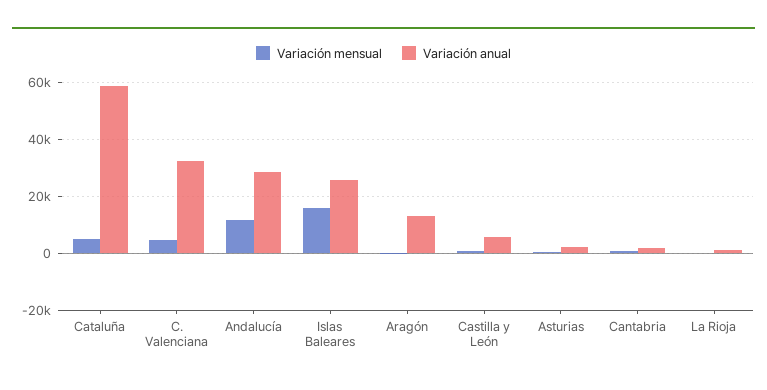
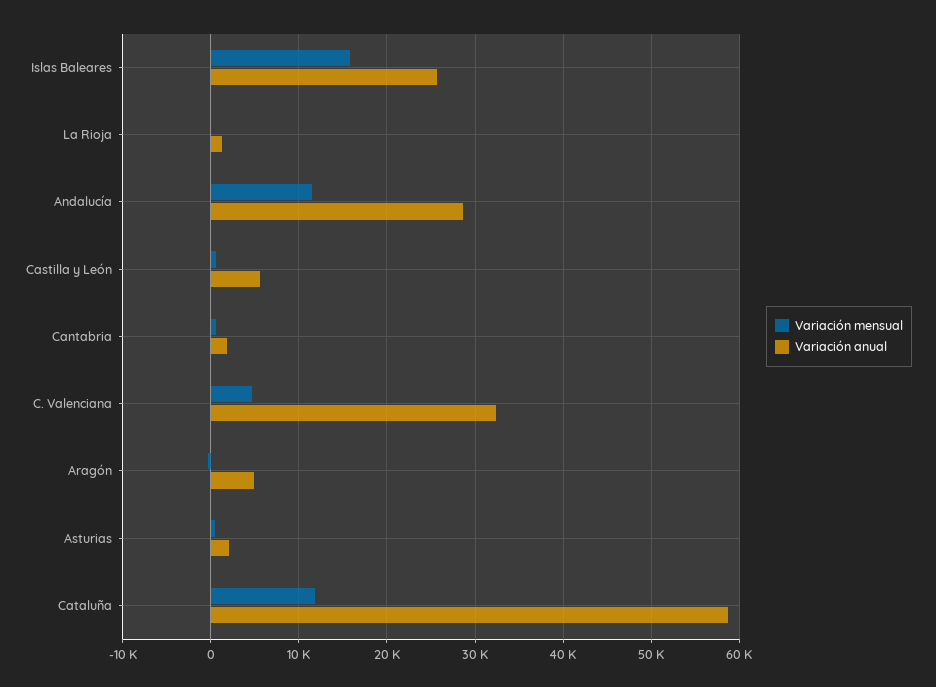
  {
    "Variación mensual": {
-     "Cataluña": 5000,
+     "Cataluña": 12000,
      "C. Valenciana": 5000,
      "Andalucía": 12000,
      "Islas Baleares": 16000,
      "Aragón": 0,
      "Castilla y León": 1000,
      "Asturias": 0,
      "Cantabria": 1000,
      "La Rioja": 0
    },
    "Variación anual": {
      "Cataluña": 59000,
      "C. Valenciana": 32000,
      "Andalucía": 29000,
      "Islas Baleares": 26000,
-     "Aragón": 12500,
+     "Aragón": 5000,
      "Castilla y León": 6000,
      "Asturias": 2000,
      "Cantabria": 2000,
      "La Rioja": 1000
    }
  }

